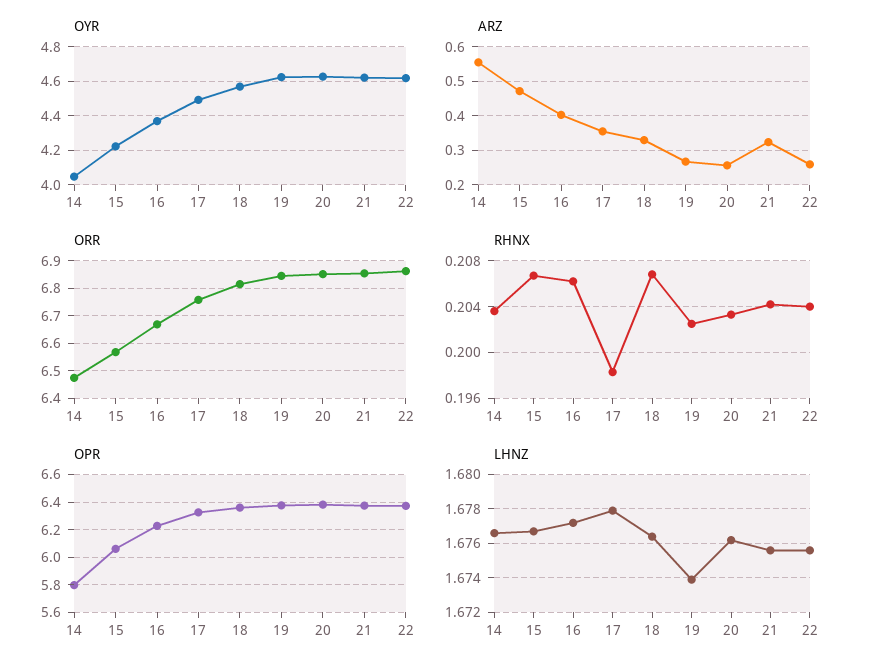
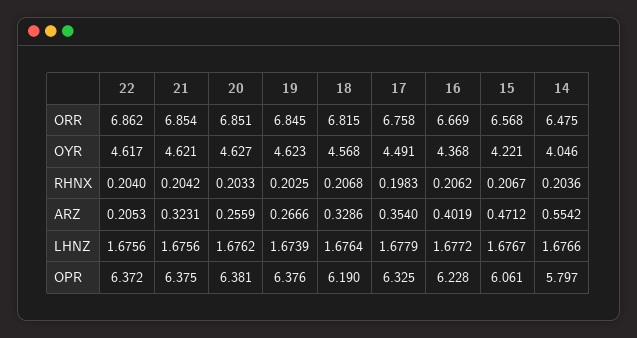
  {
    "OYR": {
      "14": 4.046,
      "15": 4.221,
      "16": 4.368,
      "17": 4.491,
      "18": 4.568,
      "19": 4.623,
      "20": 4.627,
      "21": 4.621,
      "22": 4.617
    },
    "ARZ": {
      "14": 0.5542,
      "15": 0.4712,
      "16": 0.4019,
      "17": 0.354,
      "18": 0.3286,
      "19": 0.2666,
      "20": 0.2559,
      "21": 0.3231,
-     "22": 0.26
+     "22": 0.2053
    },
    "ORR": {
      "14": 6.475,
      "15": 6.568,
      "16": 6.669,
      "17": 6.758,
      "18": 6.815,
      "19": 6.845,
      "20": 6.851,
      "21": 6.854,
      "22": 6.862
    },
    "RHNX": {
      "14": 0.2036,
      "15": 0.2067,
      "16": 0.2062,
      "17": 0.1983,
      "18": 0.2068,
      "19": 0.2025,
      "20": 0.2033,
      "21": 0.2042,
      "22": 0.204
    },
    "OPR": {
      "14": 5.797,
      "15": 6.061,
      "16": 6.228,
      "17": 6.325,
-     "18": 6.35,
+     "18": 6.19,
      "19": 6.376,
      "20": 6.381,
      "21": 6.375,
      "22": 6.372
    },
    "LHNZ": {
      "14": 1.6766,
      "15": 1.6767,
      "16": 1.6772,
      "17": 1.6779,
      "18": 1.6764,
      "19": 1.6739,
      "20": 1.6762,
      "21": 1.6756,
      "22": 1.6756
    }
  }

